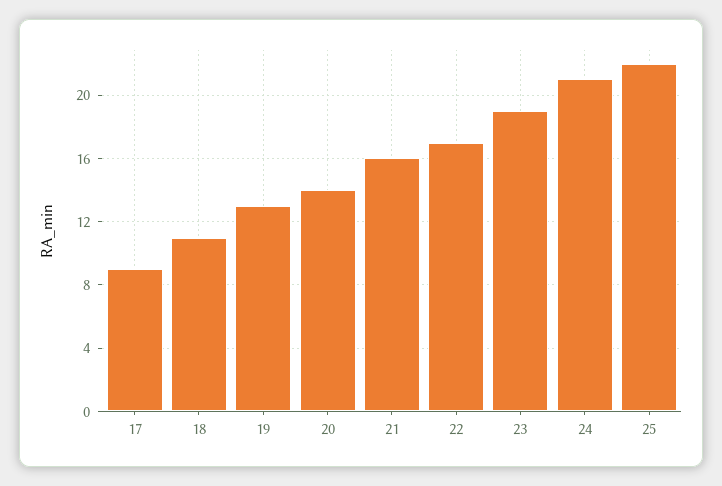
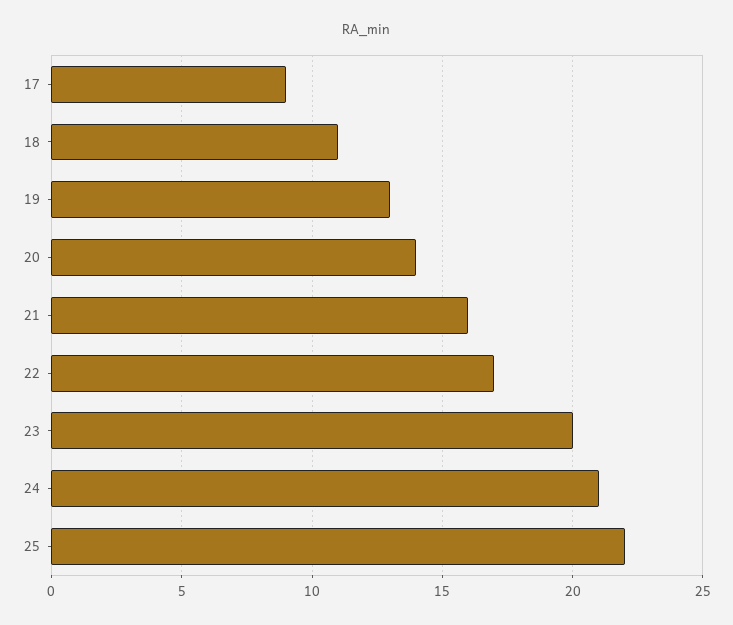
  {
    "17": 9,
    "18": 11,
    "19": 13,
    "20": 14,
    "21": 16,
    "22": 17,
-   "23": 19,
+   "23": 20,
    "24": 21,
    "25": 22
  }

